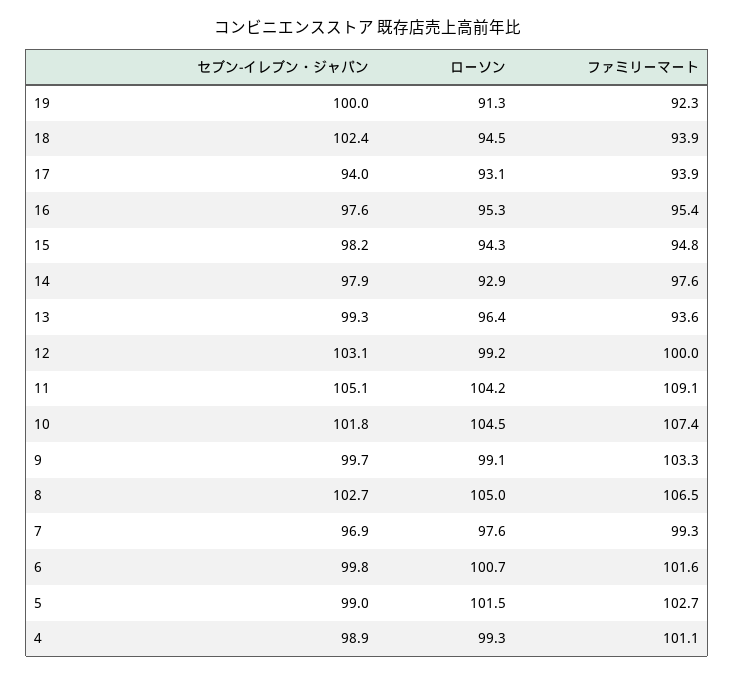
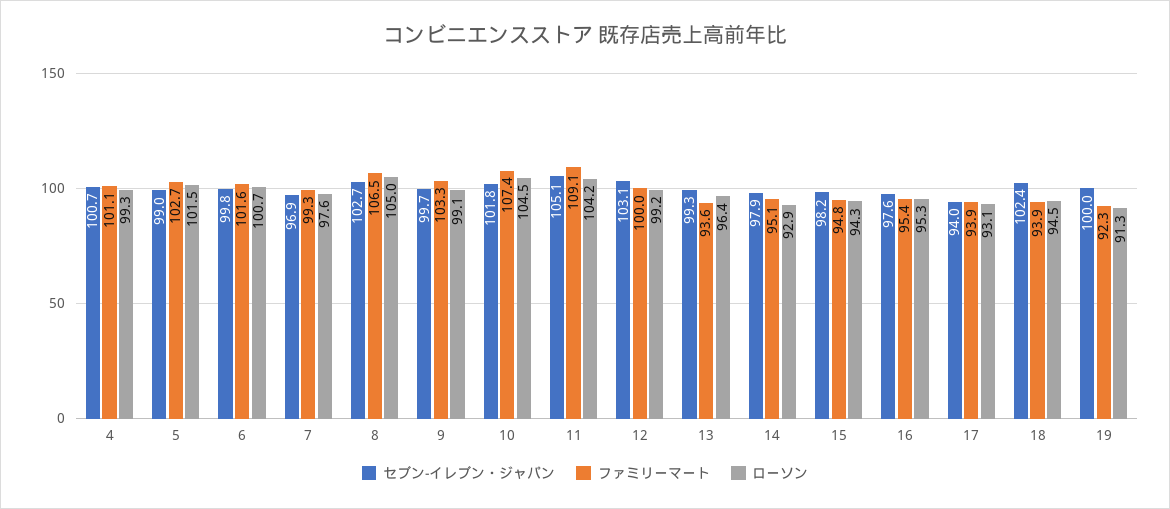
  {
    "セブン‐イレブン・ジャパン": {
      "19": 100,
      "18": 102.4,
      "17": 94,
      "16": 97.6,
      "15": 98.2,
      "14": 97.9,
      "13": 99.3,
      "12": 103.1,
      "11": 105.1,
      "10": 101.8,
      "9": 99.7,
      "8": 102.7,
      "7": 96.9,
      "6": 99.8,
      "5": 99,
-     "4": 98.9
+     "4": 100.7
    },
    "ローソン": {
      "19": 91.3,
      "18": 94.5,
      "17": 93.1,
      "16": 95.3,
      "15": 94.3,
      "14": 92.9,
      "13": 96.4,
      "12": 99.2,
      "11": 104.2,
      "10": 104.5,
      "9": 99.1,
      "8": 105,
      "7": 97.6,
      "6": 100.7,
      "5": 101.5,
      "4": 99.3
    },
    "ファミリーマート": {
      "19": 92.3,
      "18": 93.9,
      "17": 93.9,
      "16": 95.4,
      "15": 94.8,
-     "14": 97.6,
+     "14": 95.1,
      "13": 93.6,
      "12": 100,
      "11": 109.1,
      "10": 107.4,
      "9": 103.3,
      "8": 106.5,
      "7": 99.3,
      "6": 101.6,
      "5": 102.7,
      "4": 101.1
    }
  }

